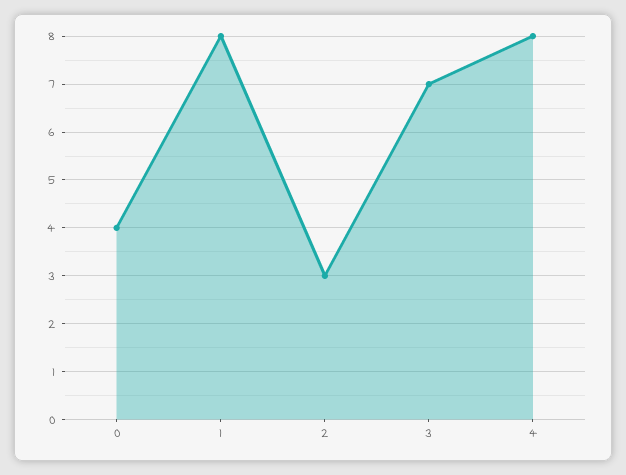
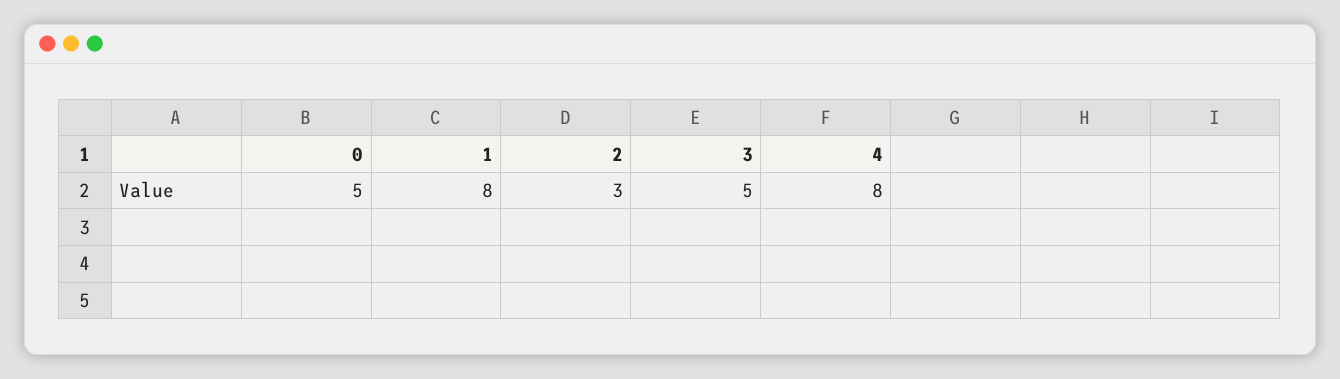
  {
-   "0": 4,
+   "0": 5,
    "1": 8,
    "2": 3,
-   "3": 7,
+   "3": 5,
    "4": 8
  }

